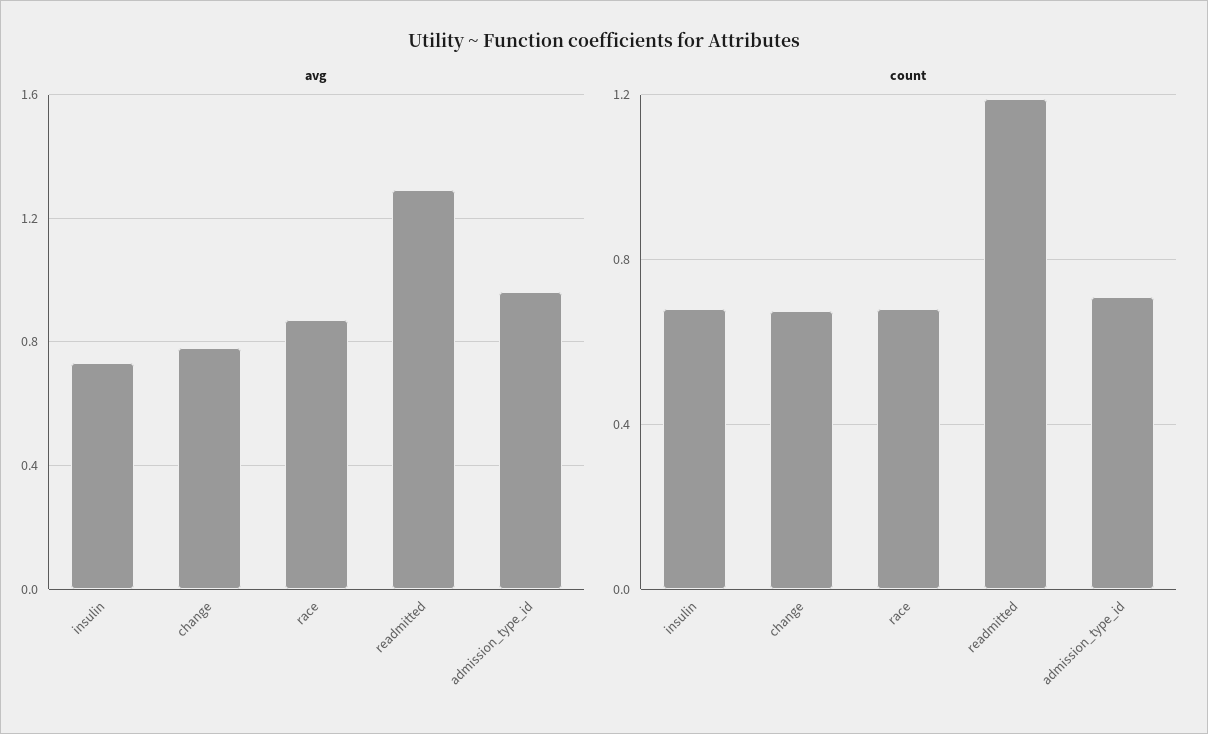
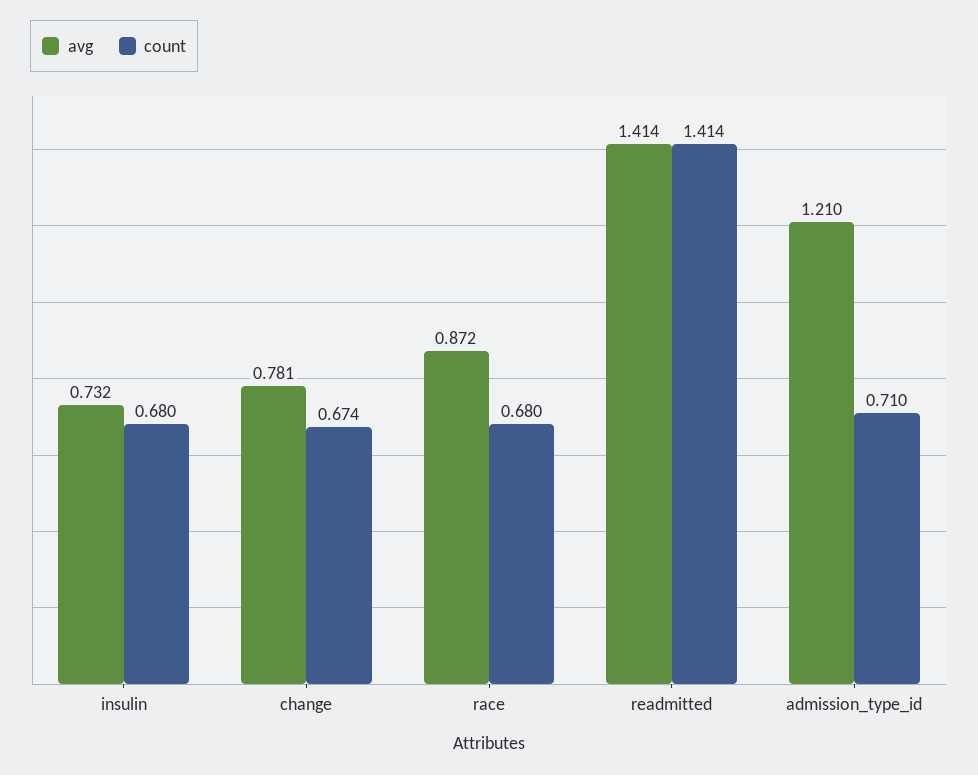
  {
    "avg": {
      "insulin": 0.732,
      "change": 0.781,
      "race": 0.872,
-     "readmitted": 1.3,
+     "readmitted": 1.414,
-     "admission_type_id": 0.95
+     "admission_type_id": 1.21
    },
    "count": {
      "insulin": 0.68,
      "change": 0.674,
      "race": 0.68,
-     "readmitted": 1.2,
+     "readmitted": 1.414,
      "admission_type_id": 0.71
    }
  }

